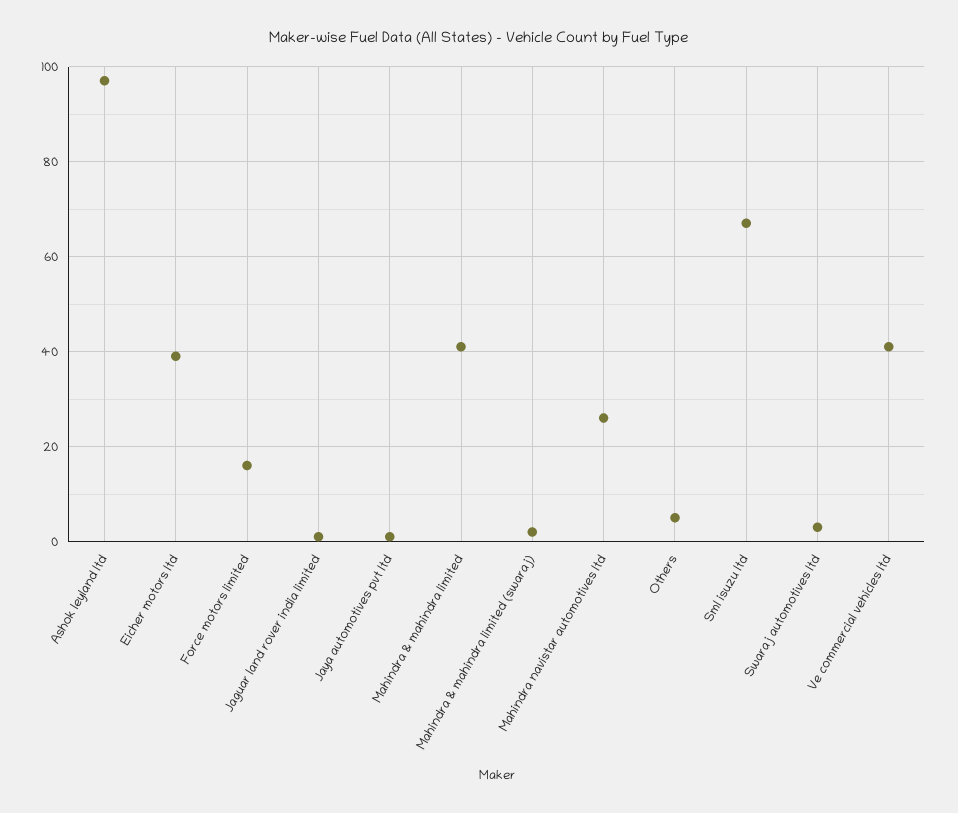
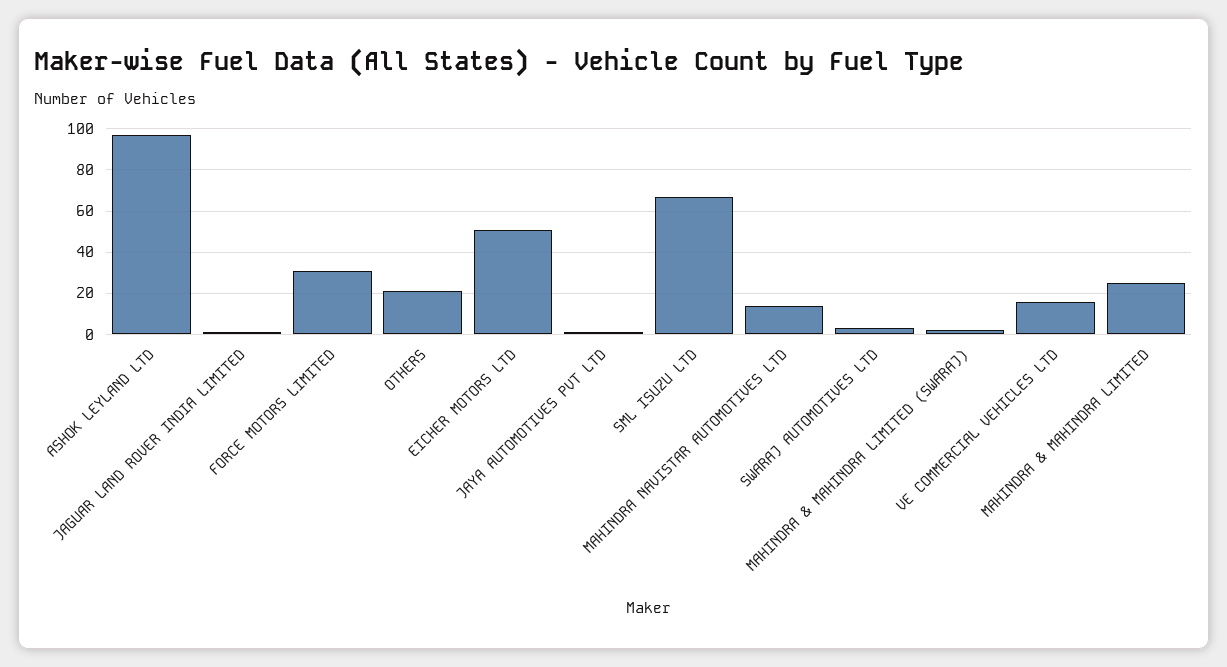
  {
    "Ashok leyland ltd": 95,
-   "Eicher motors ltd": 40,
+   "Eicher motors ltd": 50,
-   "Force motors limited": 15,
+   "Force motors limited": 30,
    "Jaguar land rover india limited": 0,
    "Jaya automotives pvt ltd": 0,
-   "Mahindra & mahindra limited": 40,
+   "Mahindra & mahindra limited": 25,
    "Mahindra & mahindra limited (swaraj)": 0,
-   "Mahindra navistar automotives ltd": 25,
+   "Mahindra navistar automotives ltd": 15,
-   "Others": 5,
+   "Others": 20,
    "Sml isuzu ltd": 65,
    "Swaraj automotives ltd": 5,
-   "Ve commercial vehicles ltd": 40
+   "Ve commercial vehicles ltd": 15
  }

